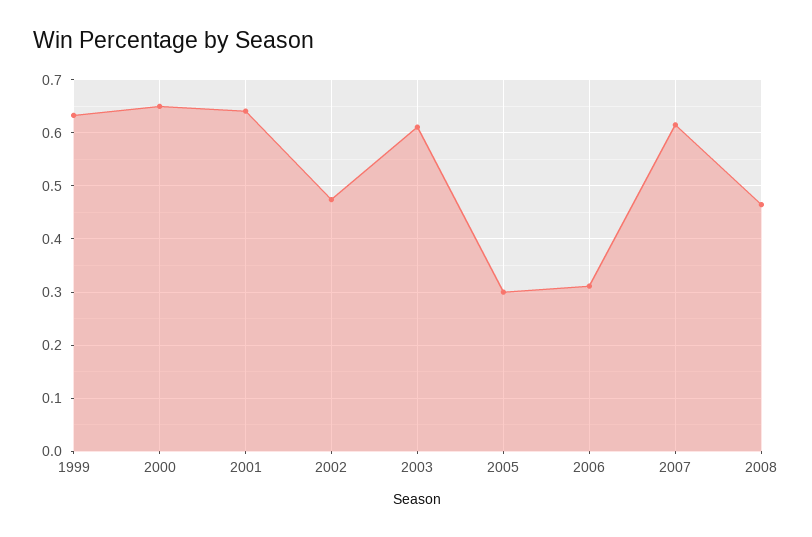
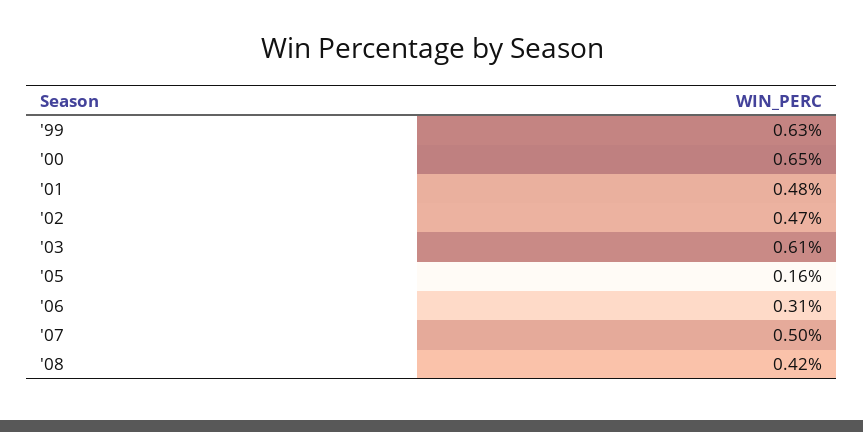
  {
    "1999": 0.63,
    "2000": 0.65,
-   "2001": 0.64,
+   "2001": 0.48,
    "2002": 0.47,
    "2003": 0.61,
-   "2005": 0.3,
+   "2005": 0.16,
    "2006": 0.31,
-   "2007": 0.62,
+   "2007": 0.5,
-   "2008": 0.46
+   "2008": 0.42
  }

